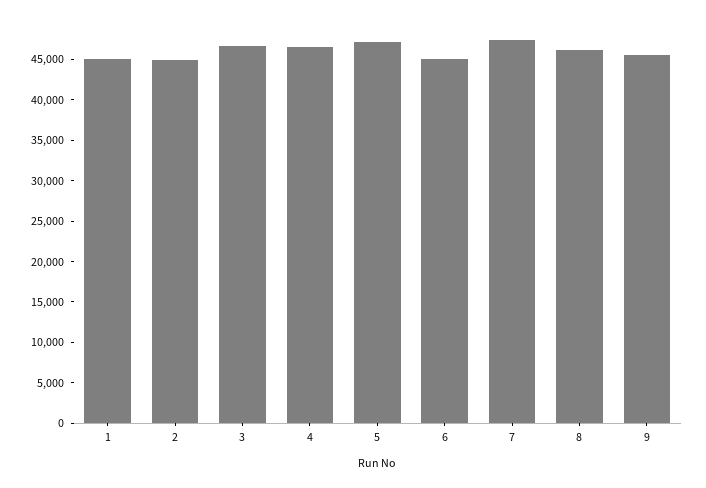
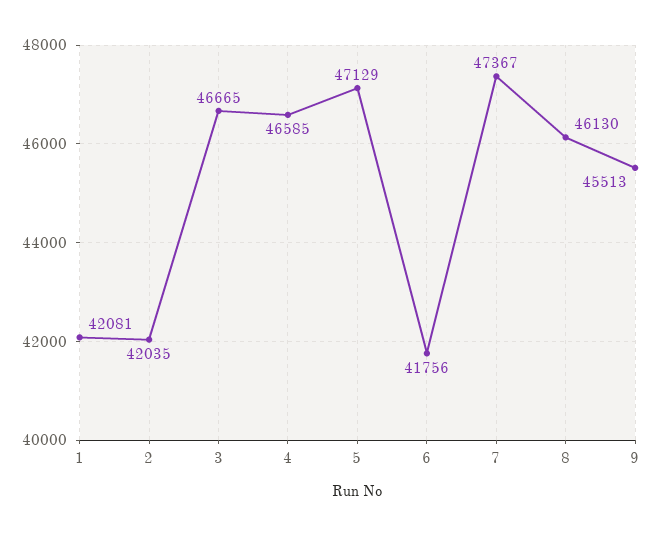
  {
-   "1": 45000,
+   "1": 42081,
-   "2": 45000,
+   "2": 42035,
    "3": 46665,
    "4": 46585,
    "5": 47129,
-   "6": 45000,
+   "6": 41756,
    "7": 47367,
    "8": 46130,
    "9": 45513
  }

